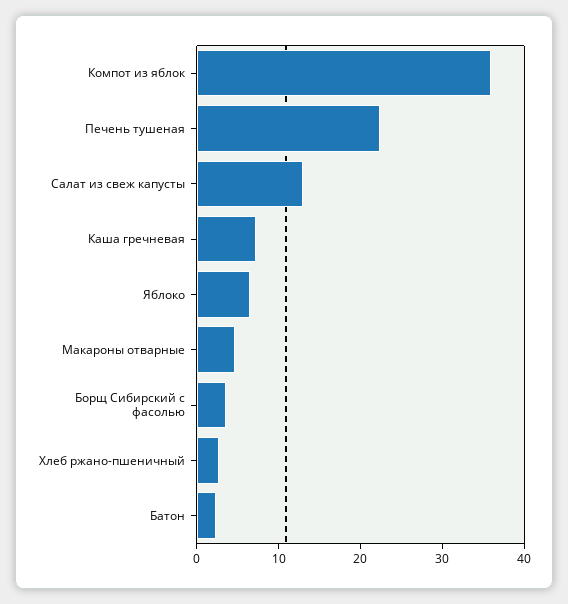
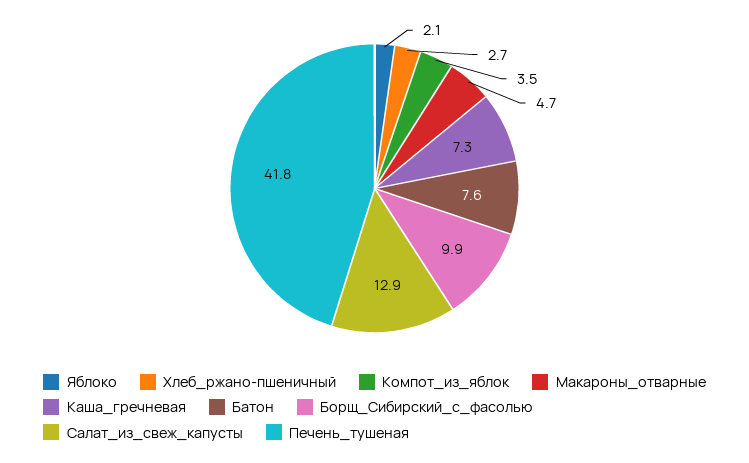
  {
-   "Компот из яблок": 36,
+   "Компот из яблок": 3.5,
-   "Печень тушеная": 22,
+   "Печень тушеная": 41.8,
    "Салат из свеж капусты": 12.9,
    "Каша гречневая": 7.3,
-   "Яблоко": 6,
+   "Яблоко": 2.1,
    "Макароны отварные": 4.7,
-   "Борщ Сибирский с фасолью": 4,
+   "Борщ Сибирский с фасолью": 9.9,
    "Хлеб ржано-пшеничный": 2.7,
-   "Батон": 2
+   "Батон": 7.6
  }

